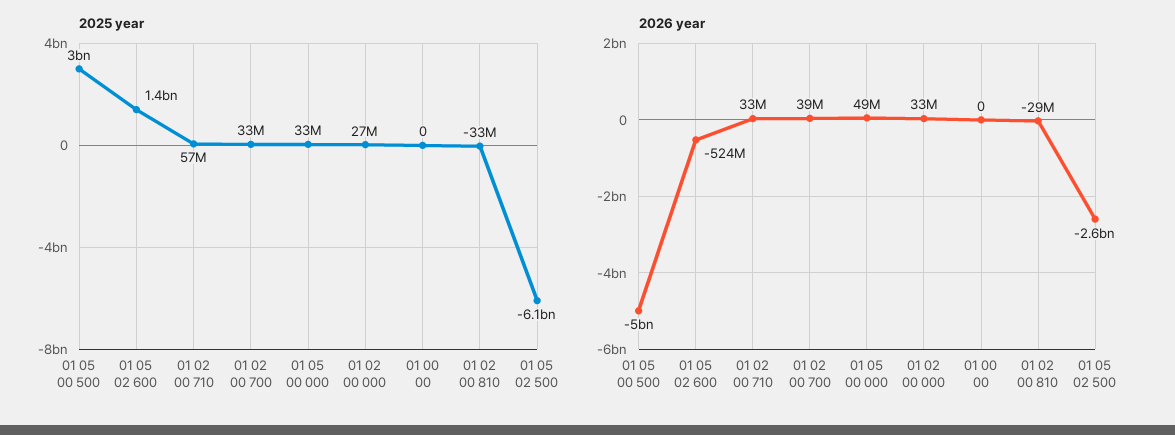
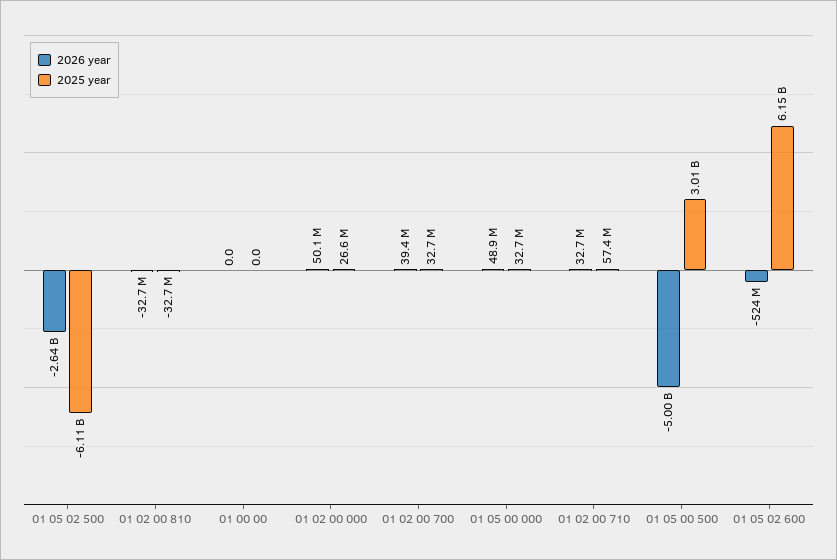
  {
    "2025 year": {
      "01 05 00 500": 3010000000,
-     "01 05 02 600": 1400000000,
+     "01 05 02 600": 6150000000,
      "01 02 00 710": 57400000,
      "01 02 00 700": 32700000,
      "01 05 00 000": 32700000,
      "01 02 00 000": 26600000,
      "01 00 00": 0,
      "01 02 00 810": -32700000,
      "01 05 02 500": -6110000000
    },
    "2026 year": {
      "01 05 00 500": -5000000000,
      "01 05 02 600": -524000000,
      "01 02 00 710": 32700000,
      "01 02 00 700": 39400000,
      "01 05 00 000": 48900000,
-     "01 02 00 000": 33000000,
+     "01 02 00 000": 50100000,
      "01 00 00": 0,
-     "01 02 00 810": -29000000,
+     "01 02 00 810": -32700000,
      "01 05 02 500": -2640000000
    }
  }

